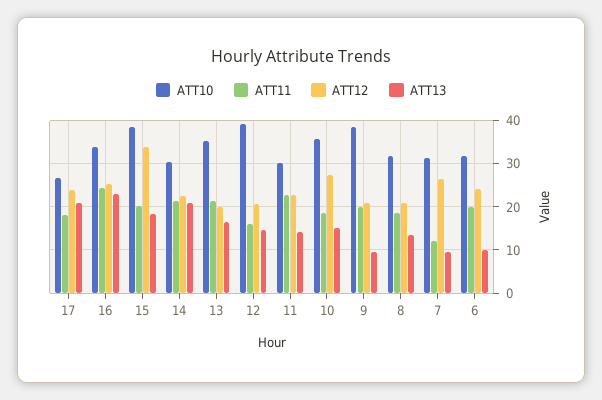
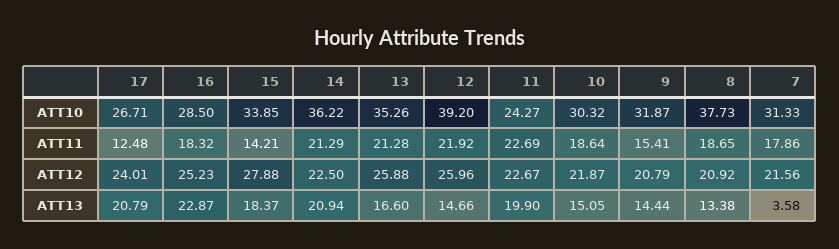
  {
    "ATT10": {
      "17": 26.71,
-     "16": 34,
+     "16": 28.5,
-     "15": 38,
+     "15": 33.85,
-     "14": 30,
+     "14": 36.22,
      "13": 35.26,
      "12": 39.2,
-     "11": 30,
+     "11": 24.27,
-     "10": 36,
+     "10": 30.32,
-     "9": 38,
+     "9": 31.87,
-     "8": 32,
+     "8": 37.73,
-     "7": 31.33,
+     "7": 31.33
-     "6": 32
    },
    "ATT11": {
-     "17": 18,
+     "17": 12.48,
-     "16": 24,
+     "16": 18.32,
-     "15": 20,
+     "15": 14.21,
      "14": 21.29,
      "13": 21.28,
-     "12": 16,
+     "12": 21.92,
      "11": 22.69,
      "10": 18.64,
-     "9": 20,
+     "9": 15.41,
      "8": 18.65,
-     "7": 12,
+     "7": 17.86
-     "6": 20
    },
    "ATT12": {
      "17": 24.01,
      "16": 25.23,
-     "15": 34,
+     "15": 27.88,
      "14": 22.5,
-     "13": 20,
+     "13": 25.88,
-     "12": 20,
+     "12": 25.96,
      "11": 22.67,
-     "10": 28,
+     "10": 21.87,
      "9": 20.79,
      "8": 20.92,
-     "7": 26,
+     "7": 21.56
-     "6": 24
    },
    "ATT13": {
      "17": 20.79,
      "16": 22.87,
      "15": 18.37,
      "14": 20.94,
      "13": 16.6,
      "12": 14.66,
-     "11": 14,
+     "11": 19.9,
      "10": 15.05,
-     "9": 10,
+     "9": 14.44,
      "8": 13.38,
-     "7": 10,
+     "7": 3.58
-     "6": 10
    }
  }

